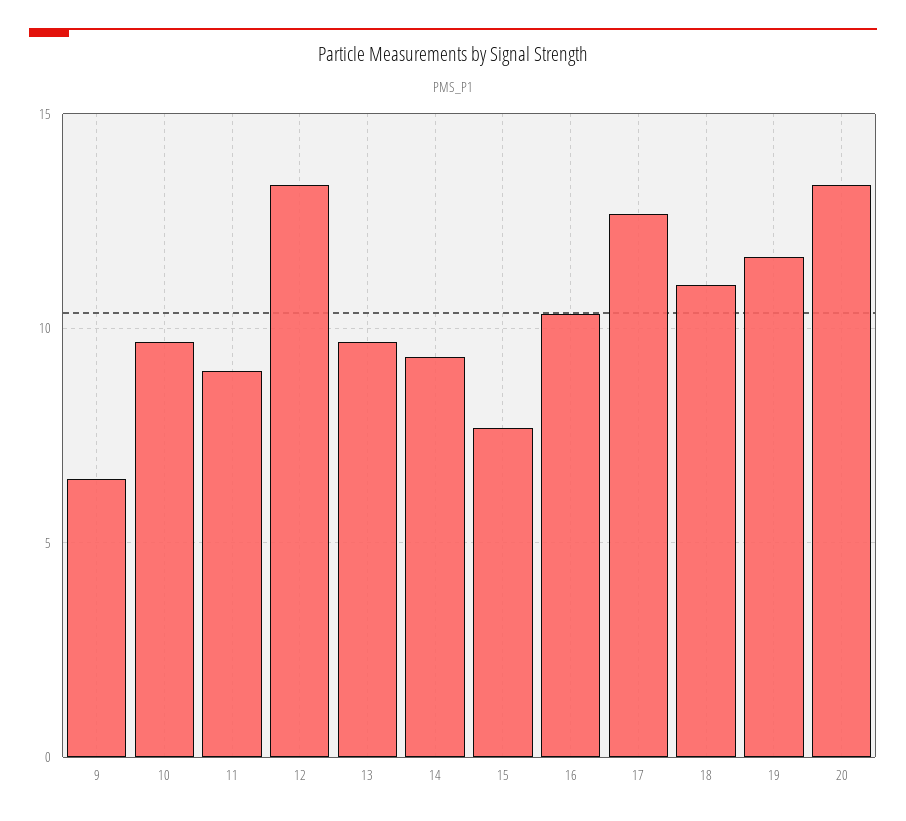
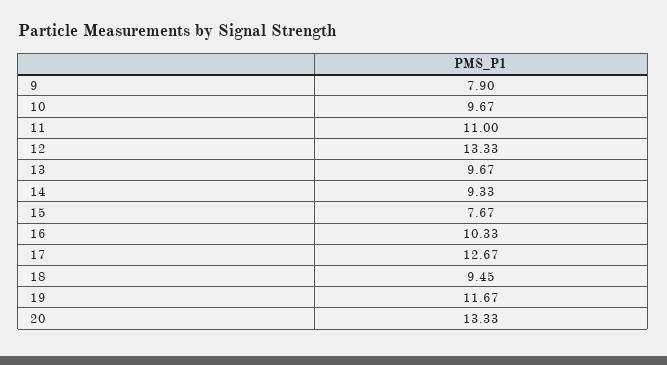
  {
-   "9": 6.5,
+   "9": 7.9,
    "10": 9.67,
-   "11": 9,
+   "11": 11,
    "12": 13.33,
    "13": 9.67,
    "14": 9.33,
    "15": 7.67,
    "16": 10.33,
    "17": 12.67,
-   "18": 11,
+   "18": 9.45,
    "19": 11.67,
    "20": 13.33
  }

